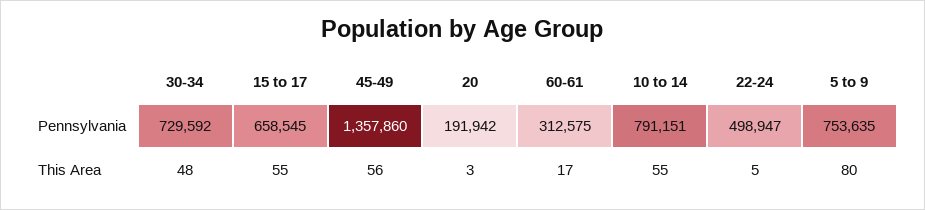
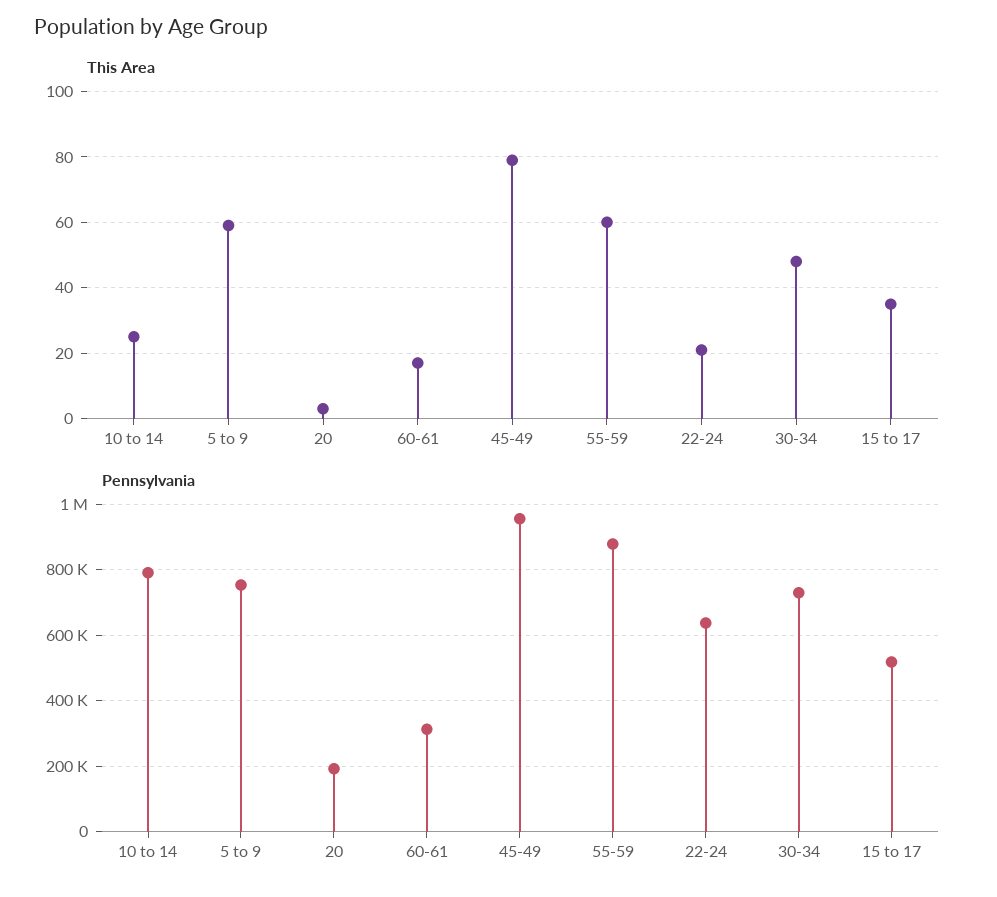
  {
    "Pennsylvania": {
      "30-34": 729592,
-     "15 to 17": 658545,
+     "15 to 17": 520000,
-     "45-49": 1357860,
+     "45-49": 960000,
      "20": 191942,
      "60-61": 312575,
      "10 to 14": 791151,
-     "22-24": 498947,
+     "22-24": 640000,
-     "5 to 9": 753635
+     "5 to 9": 753635,
+     "55-59": 880000
    },
    "This Area": {
      "30-34": 48,
-     "15 to 17": 55,
+     "15 to 17": 35,
-     "45-49": 56,
+     "45-49": 80,
      "20": 3,
      "60-61": 17,
-     "10 to 14": 55,
+     "10 to 14": 25,
-     "22-24": 5,
+     "22-24": 20,
-     "5 to 9": 80
+     "5 to 9": 60,
+     "55-59": 60
    }
  }

